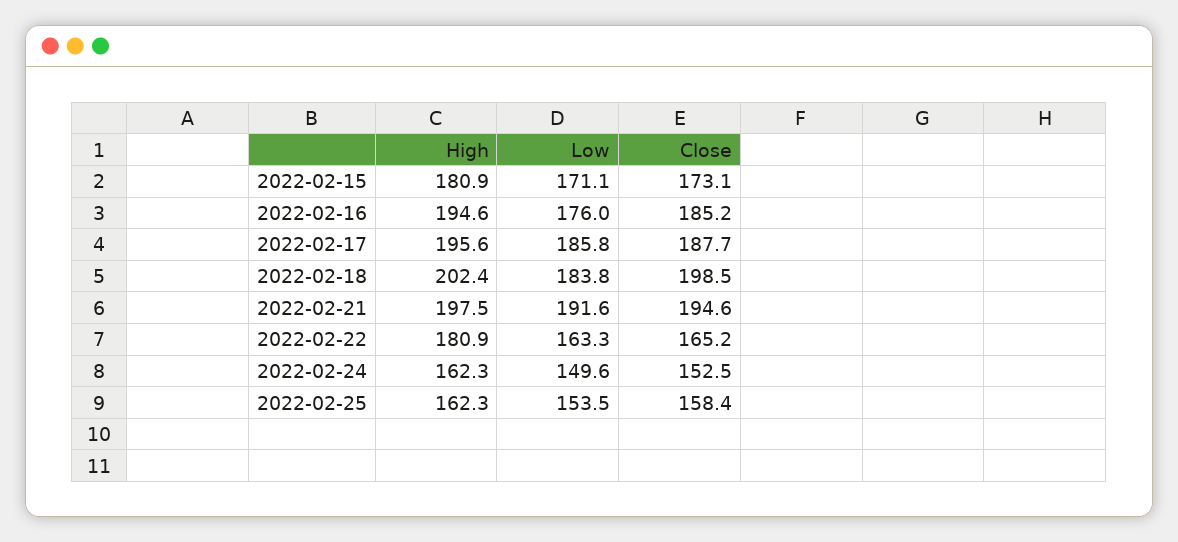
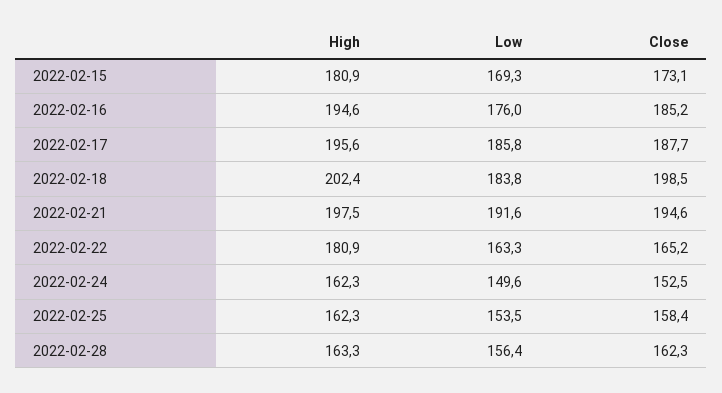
  {
    "High": {
      "2022-02-15": 180.9,
      "2022-02-16": 194.6,
      "2022-02-17": 195.6,
      "2022-02-18": 202.4,
      "2022-02-21": 197.5,
      "2022-02-22": 180.9,
      "2022-02-24": 162.3,
-     "2022-02-25": 162.3
+     "2022-02-25": 162.3,
+     "2022-02-28": 163.3
    },
    "Low": {
-     "2022-02-15": 171.1,
+     "2022-02-15": 169.3,
      "2022-02-16": 176,
      "2022-02-17": 185.8,
      "2022-02-18": 183.8,
      "2022-02-21": 191.6,
      "2022-02-22": 163.3,
      "2022-02-24": 149.6,
-     "2022-02-25": 153.5
+     "2022-02-25": 153.5,
+     "2022-02-28": 156.4
    },
    "Close": {
      "2022-02-15": 173.1,
      "2022-02-16": 185.2,
      "2022-02-17": 187.7,
      "2022-02-18": 198.5,
      "2022-02-21": 194.6,
      "2022-02-22": 165.2,
      "2022-02-24": 152.5,
-     "2022-02-25": 158.4
+     "2022-02-25": 158.4,
+     "2022-02-28": 162.3
    }
  }

